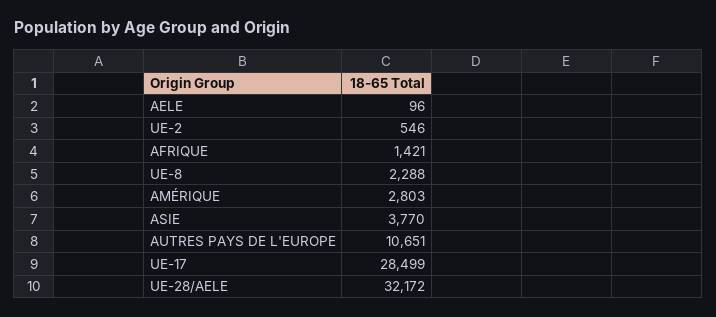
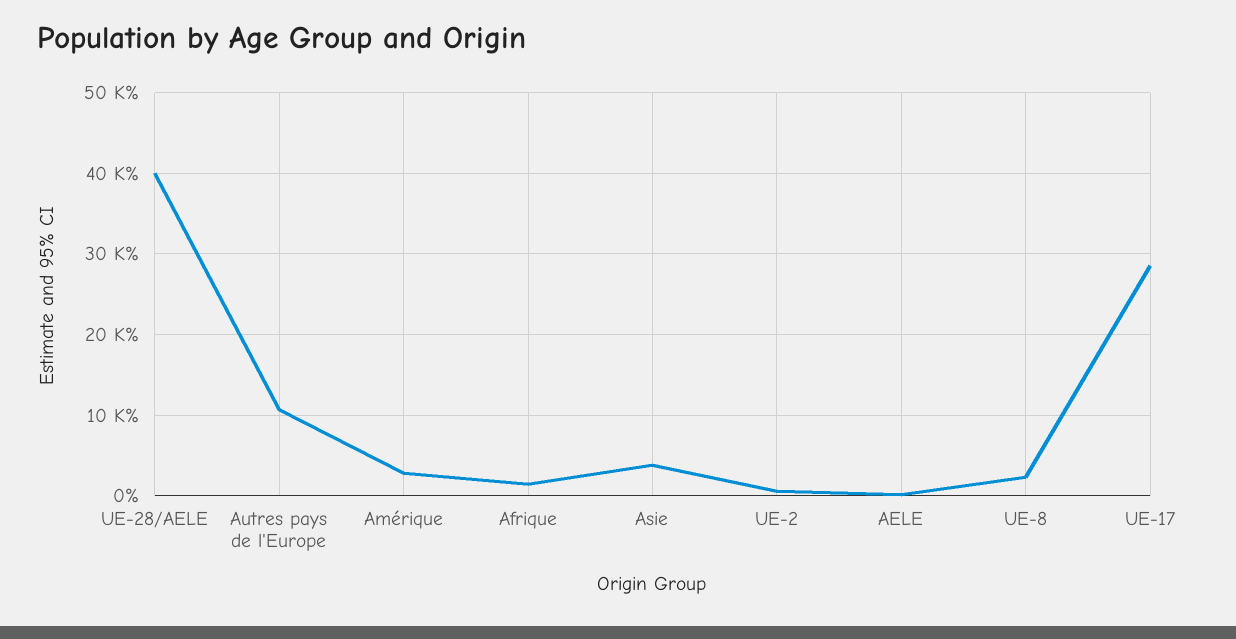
  {
    "AELE": 96,
    "UE-2": 546,
    "AFRIQUE": 1421,
    "UE-8": 2288,
    "AMÉRIQUE": 2803,
    "ASIE": 3770,
    "AUTRES PAYS DE L'EUROPE": 10651,
    "UE-17": 28499,
-   "UE-28/AELE": 32172
+   "UE-28/AELE": 40000
  }

